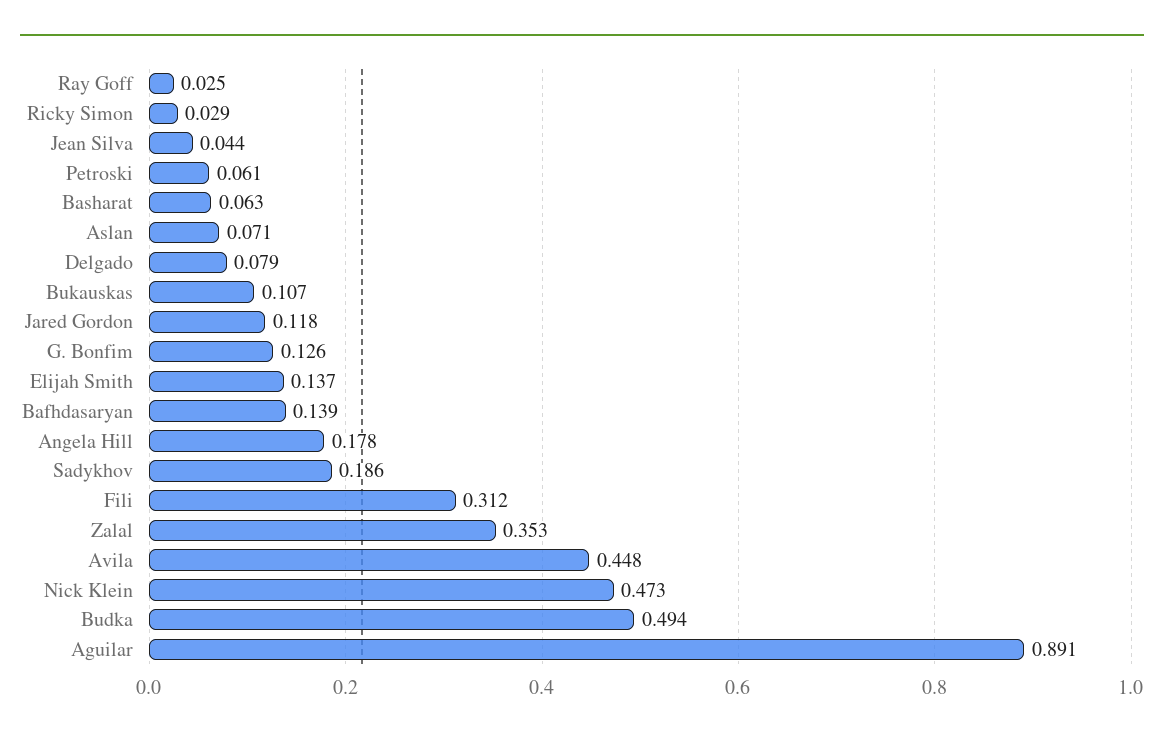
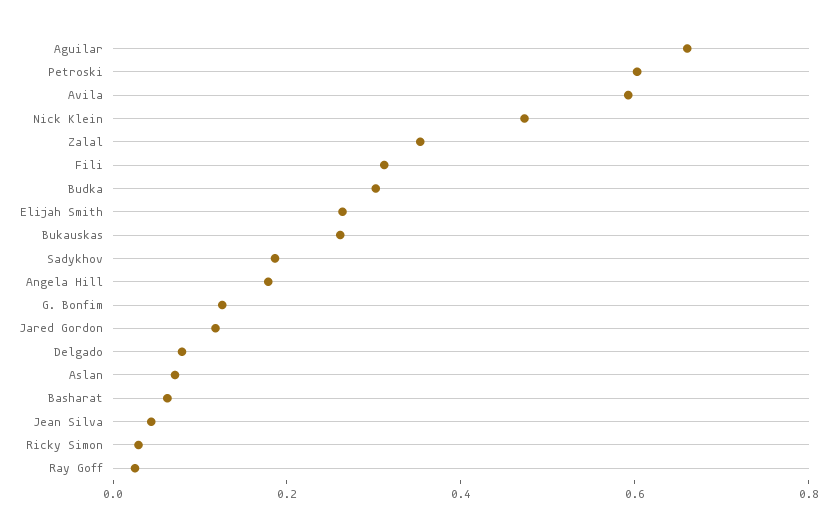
  {
    "Ray Goff": 0.025,
    "Ricky Simon": 0.029,
    "Jean Silva": 0.044,
-   "Petroski": 0.061,
+   "Petroski": 0.6,
    "Basharat": 0.063,
    "Aslan": 0.071,
    "Delgado": 0.079,
-   "Bukauskas": 0.107,
+   "Bukauskas": 0.25,
    "Jared Gordon": 0.118,
    "G. Bonfim": 0.126,
-   "Elijah Smith": 0.137,
+   "Elijah Smith": 0.25,
-   "Bafhdasaryan": 0.139,
    "Angela Hill": 0.178,
    "Sadykhov": 0.186,
    "Fili": 0.312,
    "Zalal": 0.353,
-   "Avila": 0.448,
+   "Avila": 0.6,
    "Nick Klein": 0.473,
-   "Budka": 0.494,
+   "Budka": 0.3,
-   "Aguilar": 0.891
+   "Aguilar": 0.65
  }

